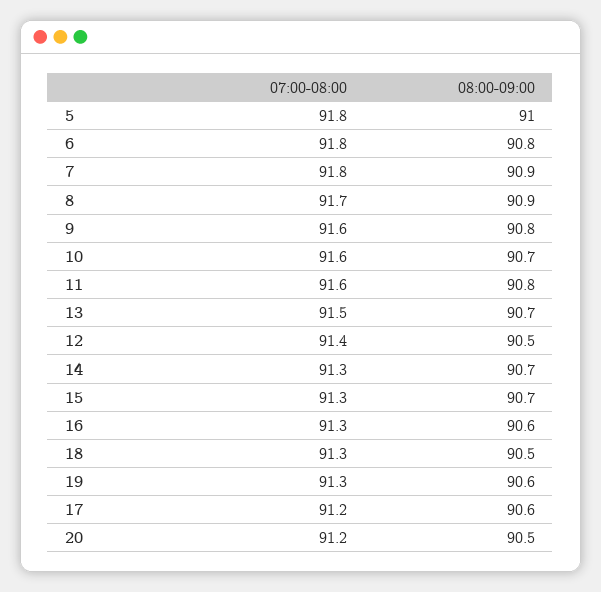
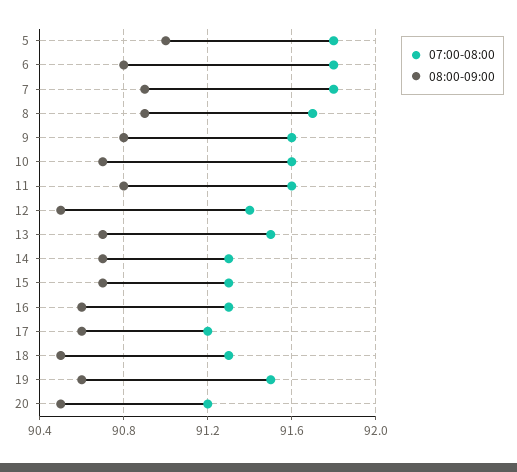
  {
    "07:00-08:00": {
      "5": 91.8,
      "6": 91.8,
      "7": 91.8,
      "8": 91.7,
      "9": 91.6,
      "10": 91.6,
      "11": 91.6,
      "13": 91.5,
      "12": 91.4,
      "14": 91.3,
      "15": 91.3,
      "16": 91.3,
      "18": 91.3,
-     "19": 91.3,
+     "19": 91.5,
      "17": 91.2,
      "20": 91.2
    },
    "08:00-09:00": {
      "5": 91,
      "6": 90.8,
      "7": 90.9,
      "8": 90.9,
      "9": 90.8,
      "10": 90.7,
      "11": 90.8,
      "13": 90.7,
      "12": 90.5,
      "14": 90.7,
      "15": 90.7,
      "16": 90.6,
      "18": 90.5,
      "19": 90.6,
      "17": 90.6,
      "20": 90.5
    }
  }

